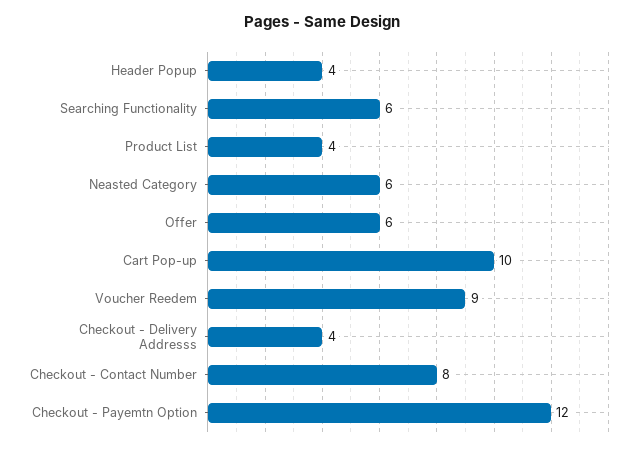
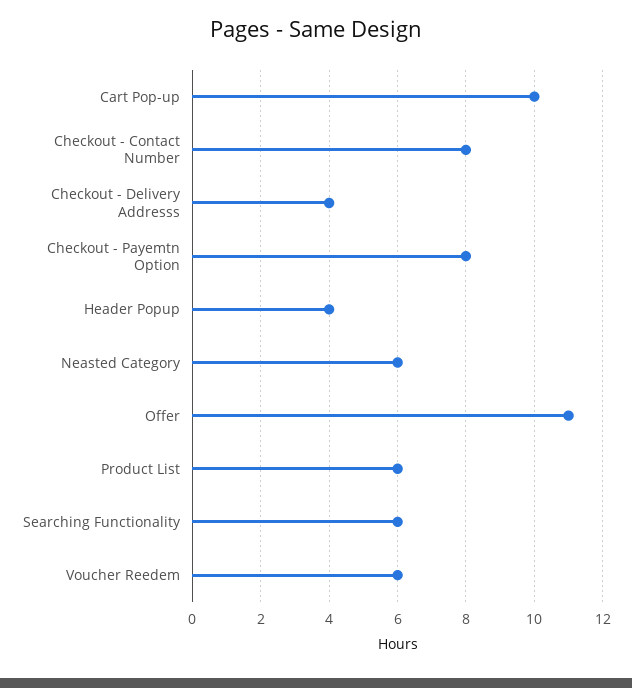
  {
    "Header Popup": 4,
    "Searching Functionality": 6,
-   "Product List": 4,
+   "Product List": 6,
    "Neasted Category": 6,
-   "Offer": 6,
+   "Offer": 11,
    "Cart Pop-up": 10,
-   "Voucher Reedem": 9,
+   "Voucher Reedem": 6,
    "Checkout - Delivery Addresss": 4,
    "Checkout - Contact Number": 8,
-   "Checkout - Payemtn Option": 12
+   "Checkout - Payemtn Option": 8
  }

